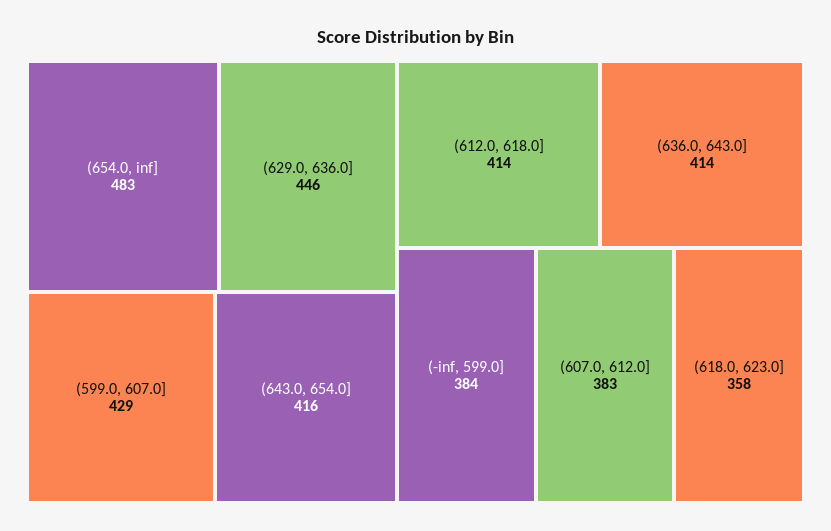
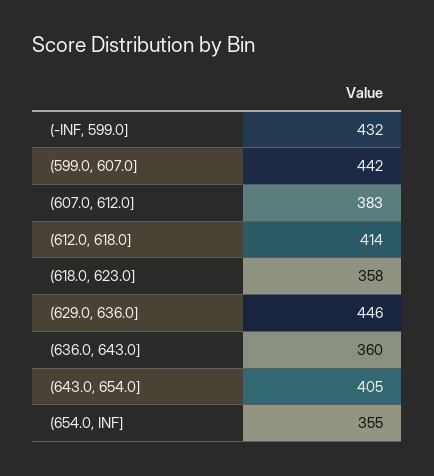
  {
-   "(654.0, inf]": 483,
+   "(654.0, inf]": 355,
    "(629.0, 636.0]": 446,
-   "(599.0, 607.0]": 429,
+   "(599.0, 607.0]": 442,
-   "(643.0, 654.0]": 416,
+   "(643.0, 654.0]": 405,
    "(612.0, 618.0]": 414,
-   "(636.0, 643.0]": 414,
+   "(636.0, 643.0]": 360,
-   "(-inf, 599.0]": 384,
+   "(-inf, 599.0]": 432,
    "(607.0, 612.0]": 383,
    "(618.0, 623.0]": 358
  }

